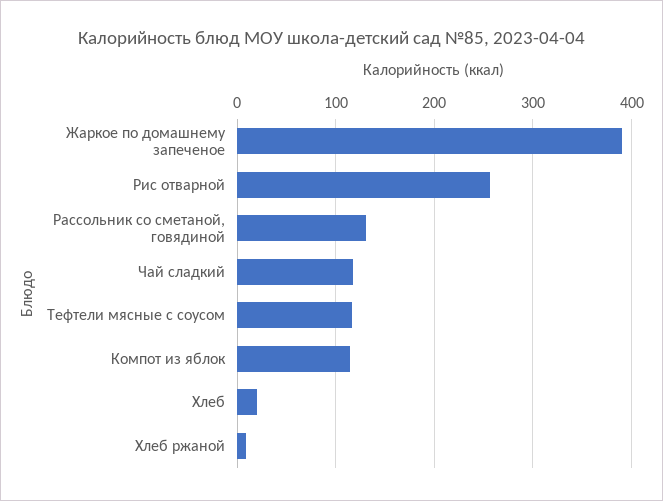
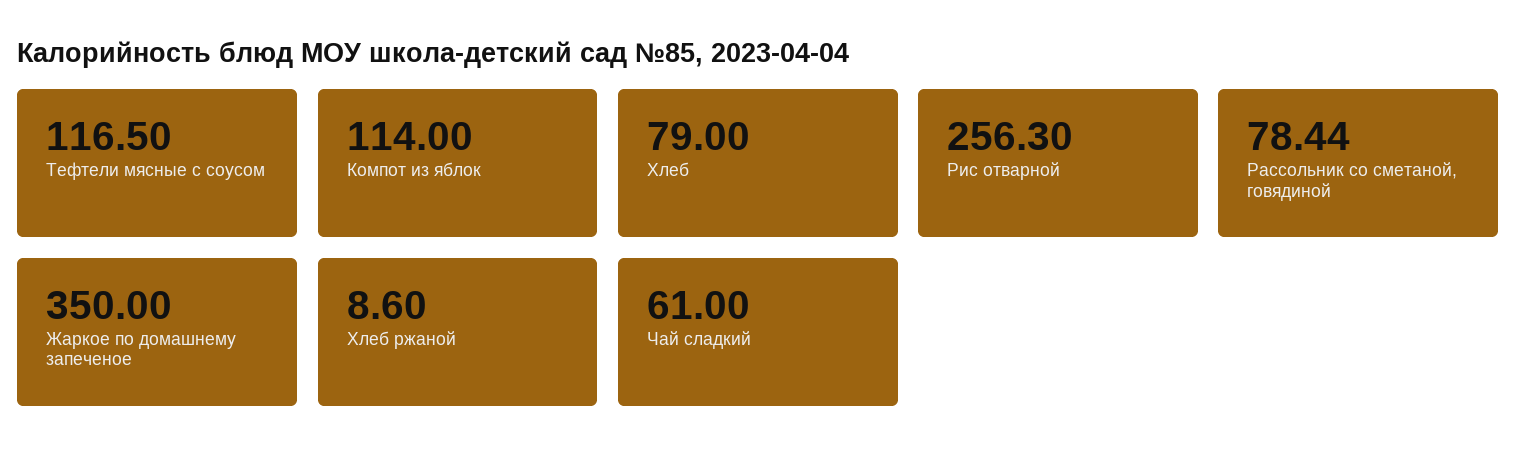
  {
-   "Жаркое по домашнему запеченое": 390,
+   "Жаркое по домашнему запеченое": 350,
    "Рис отварной": 256.3,
-   "Рассольник со сметаной, говядиной": 130,
+   "Рассольник со сметаной, говядиной": 78.44,
-   "Чай сладкий": 120,
+   "Чай сладкий": 61,
    "Тефтели мясные с соусом": 116.5,
    "Компот из яблок": 114,
-   "Хлеб": 20,
+   "Хлеб": 79,
    "Хлеб ржаной": 8.6
  }

